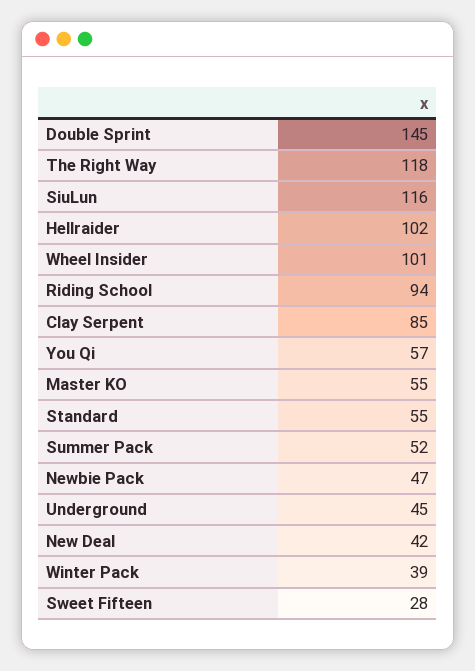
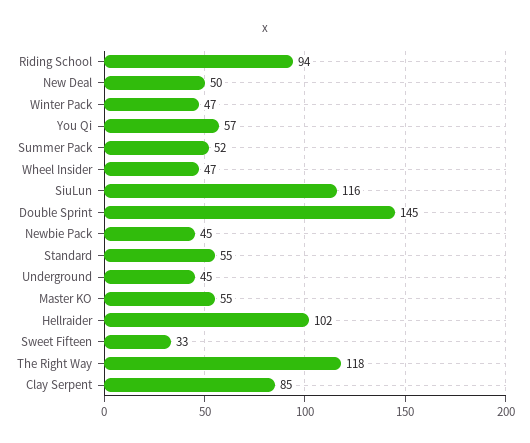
  {
    "Double Sprint": 145,
    "The Right Way": 118,
    "SiuLun": 116,
    "Hellraider": 102,
-   "Wheel Insider": 101,
+   "Wheel Insider": 47,
    "Riding School": 94,
    "Clay Serpent": 85,
    "You Qi": 57,
    "Master KO": 55,
    "Standard": 55,
    "Summer Pack": 52,
-   "Newbie Pack": 47,
+   "Newbie Pack": 45,
    "Underground": 45,
-   "New Deal": 42,
+   "New Deal": 50,
-   "Winter Pack": 39,
+   "Winter Pack": 47,
-   "Sweet Fifteen": 28
+   "Sweet Fifteen": 33
  }

